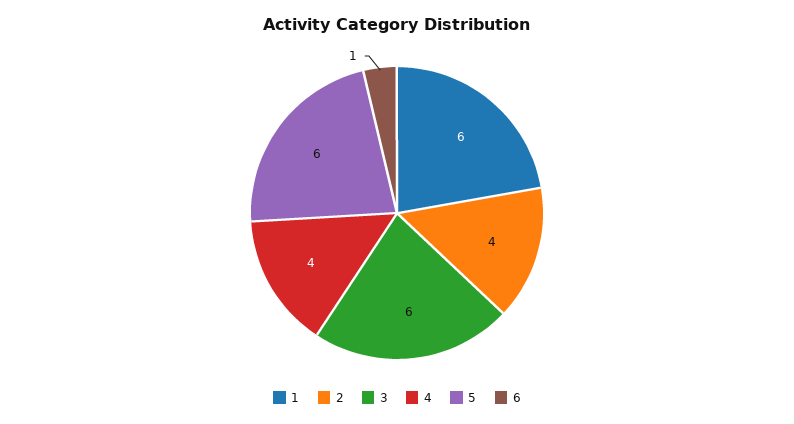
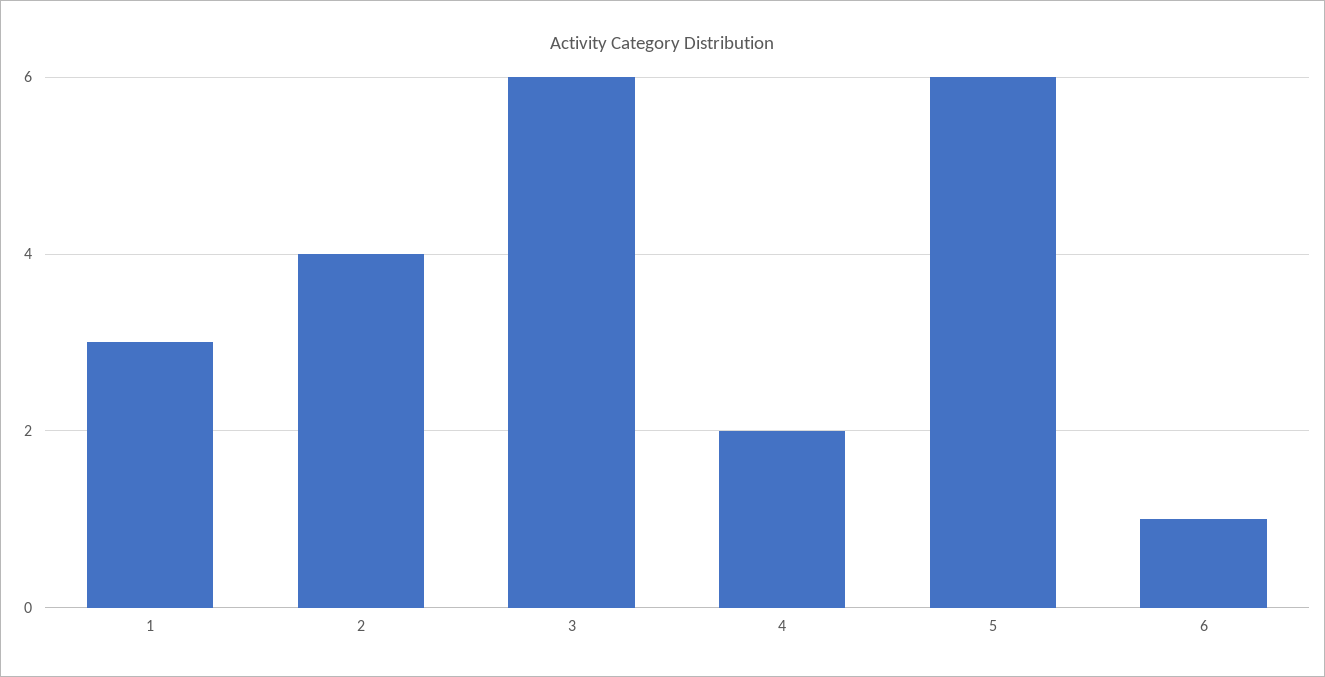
  {
-   "1": 6,
+   "1": 3,
    "2": 4,
    "3": 6,
-   "4": 4,
+   "4": 2,
    "5": 6,
    "6": 1
  }

